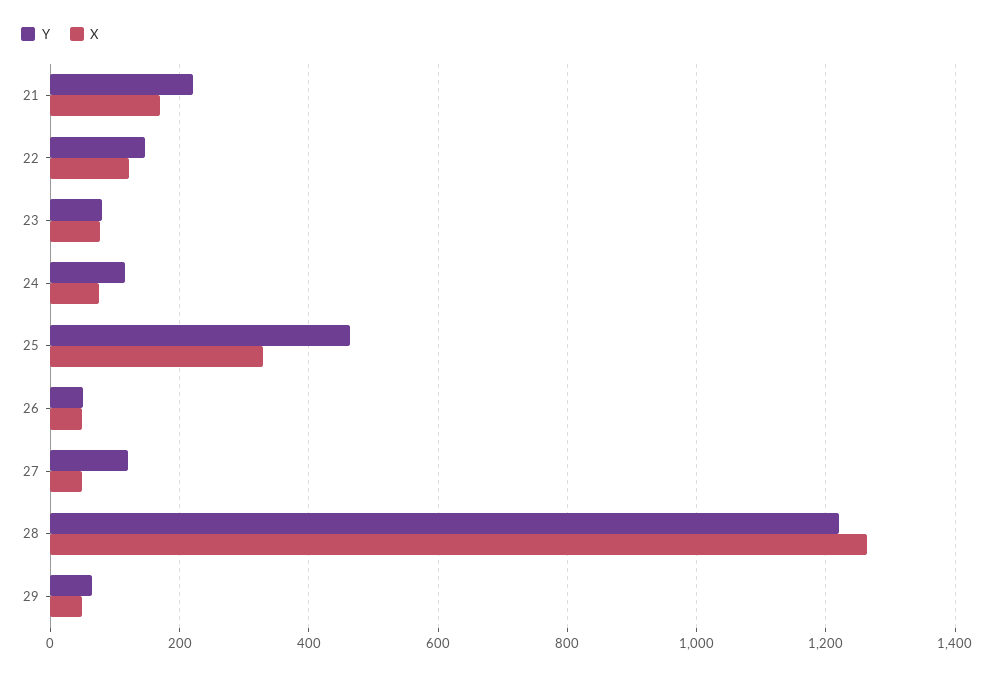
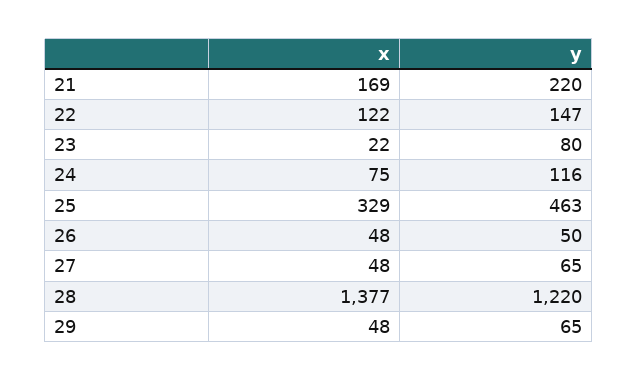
  {
    "Y": {
      "21": 220,
      "22": 147,
      "23": 80,
      "24": 116,
      "25": 463,
      "26": 50,
-     "27": 120,
+     "27": 65,
      "28": 1220,
      "29": 65
    },
    "X": {
      "21": 169,
      "22": 122,
-     "23": 80,
+     "23": 22,
      "24": 75,
      "25": 329,
      "26": 48,
      "27": 48,
-     "28": 1260,
+     "28": 1377,
      "29": 48
    }
  }

